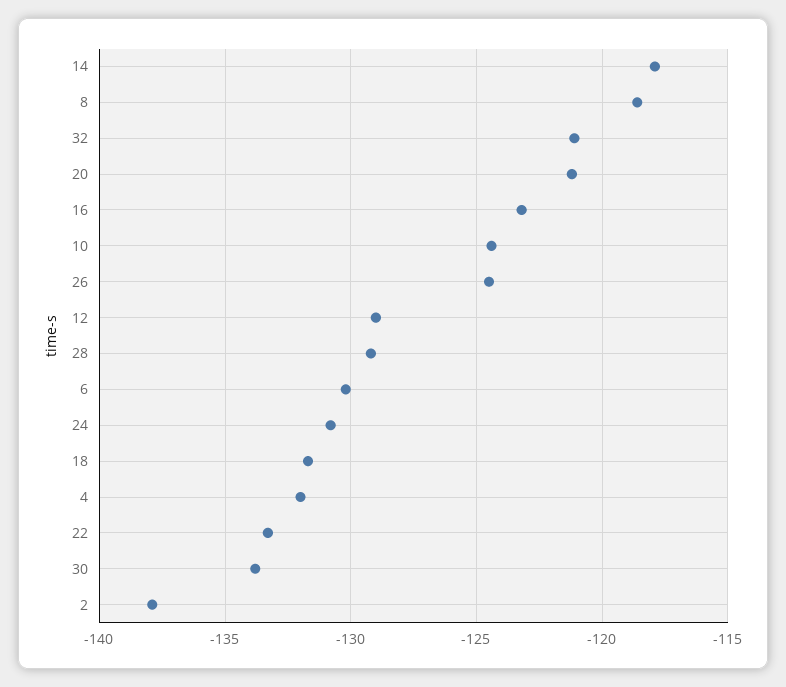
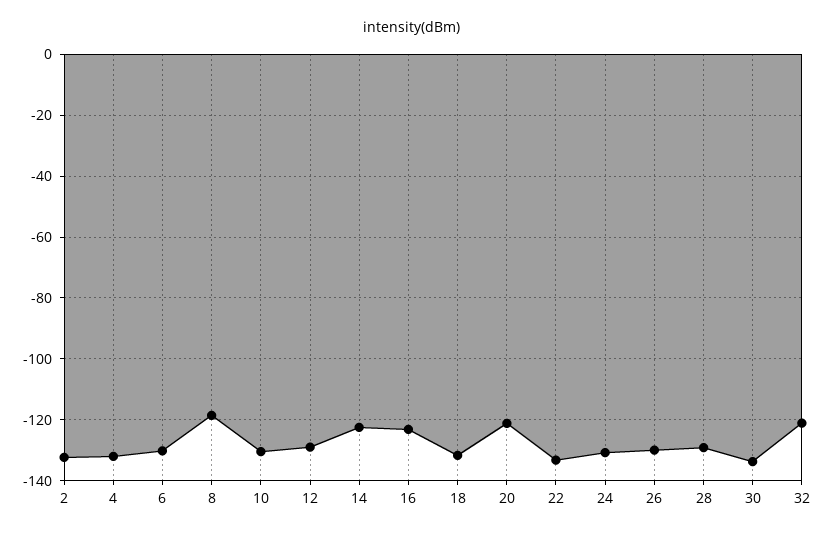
  {
-   "14": -118,
+   "14": -122,
    "8": -118.5,
    "32": -121,
    "20": -121,
    "16": -123,
-   "10": -124.5,
+   "10": -130,
-   "26": -124.5,
+   "26": -130,
    "12": -129,
    "28": -129,
    "6": -130,
    "24": -131,
    "18": -131.5,
    "4": -132,
    "22": -133.5,
    "30": -134,
-   "2": -138
+   "2": -132
  }

